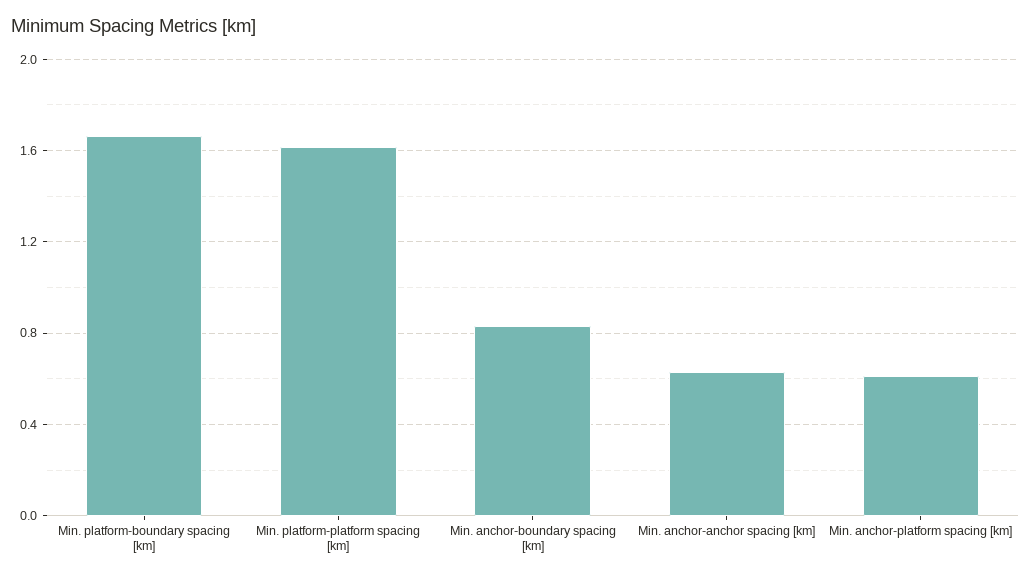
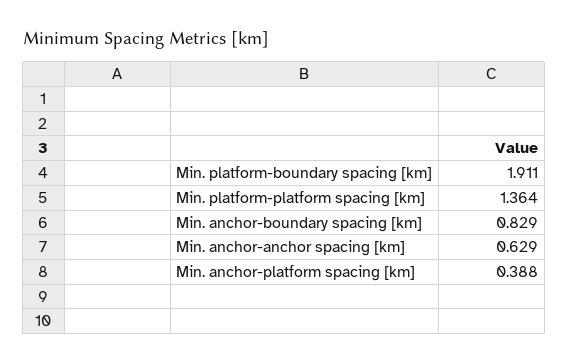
  {
-   "Min. platform-boundary spacing [km]": 1.65,
+   "Min. platform-boundary spacing [km]": 1.911,
-   "Min. platform-platform spacing [km]": 1.6,
+   "Min. platform-platform spacing [km]": 1.364,
    "Min. anchor-boundary spacing [km]": 0.829,
    "Min. anchor-anchor spacing [km]": 0.629,
-   "Min. anchor-platform spacing [km]": 0.6
+   "Min. anchor-platform spacing [km]": 0.388
  }

